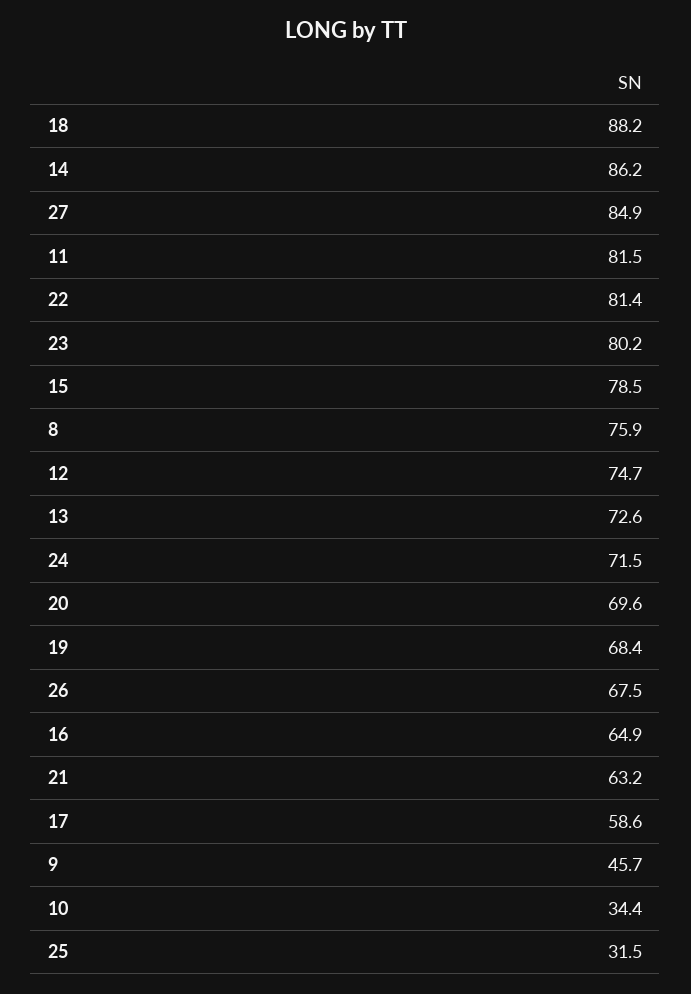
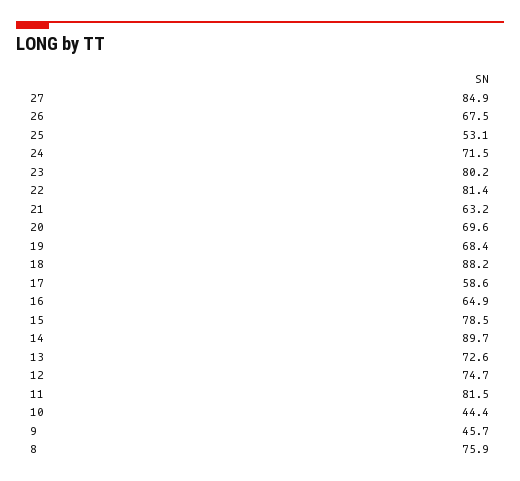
  {
    "18": 88.2,
-   "14": 86.2,
+   "14": 89.7,
    "27": 84.9,
    "11": 81.5,
    "22": 81.4,
    "23": 80.2,
    "15": 78.5,
    "8": 75.9,
    "12": 74.7,
    "13": 72.6,
    "24": 71.5,
    "20": 69.6,
    "19": 68.4,
    "26": 67.5,
    "16": 64.9,
    "21": 63.2,
    "17": 58.6,
    "9": 45.7,
-   "10": 34.4,
+   "10": 44.4,
-   "25": 31.5
+   "25": 53.1
  }

